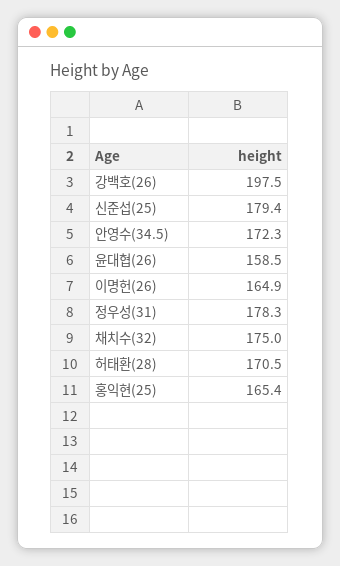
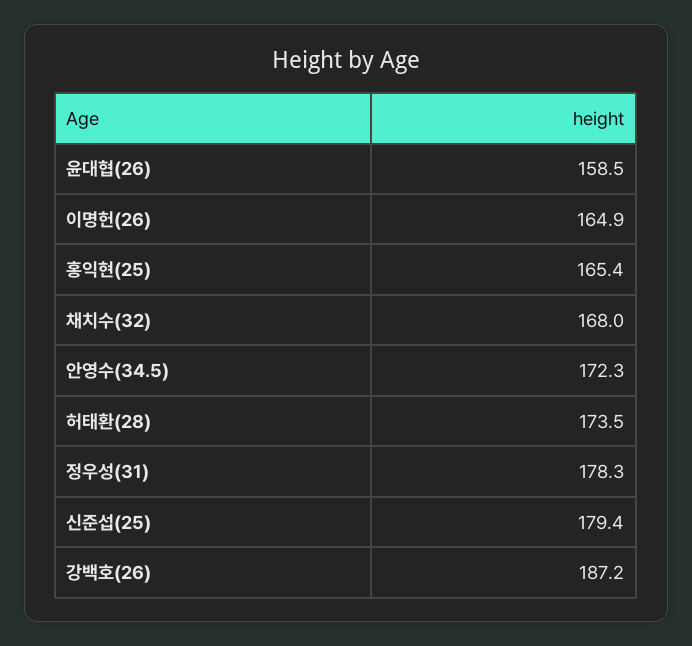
  {
-   "강백호(26)": 197.5,
+   "강백호(26)": 187.2,
    "신준섭(25)": 179.4,
    "안영수(34.5)": 172.3,
    "윤대협(26)": 158.5,
    "이명헌(26)": 164.9,
    "정우성(31)": 178.3,
-   "채치수(32)": 175,
+   "채치수(32)": 168,
-   "허태환(28)": 170.5,
+   "허태환(28)": 173.5,
    "홍익현(25)": 165.4
  }

